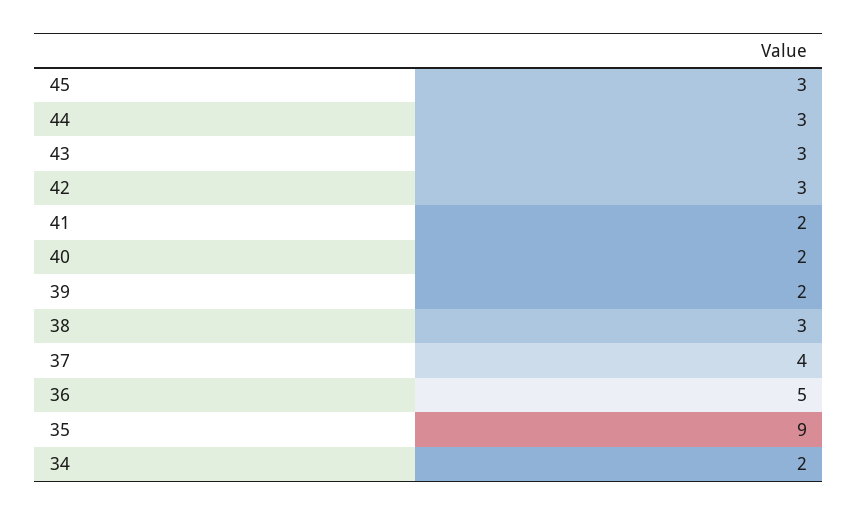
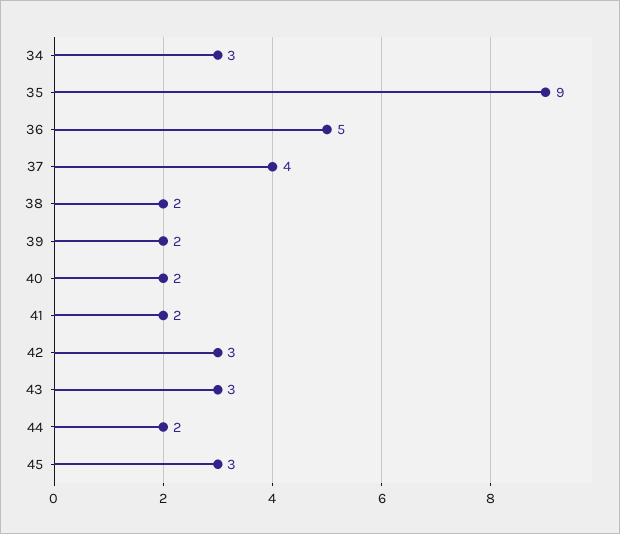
  {
    "45": 3,
-   "44": 3,
+   "44": 2,
    "43": 3,
    "42": 3,
    "41": 2,
    "40": 2,
    "39": 2,
-   "38": 3,
+   "38": 2,
    "37": 4,
    "36": 5,
    "35": 9,
-   "34": 2
+   "34": 3
  }

